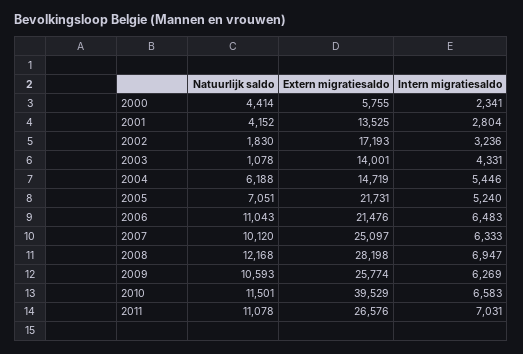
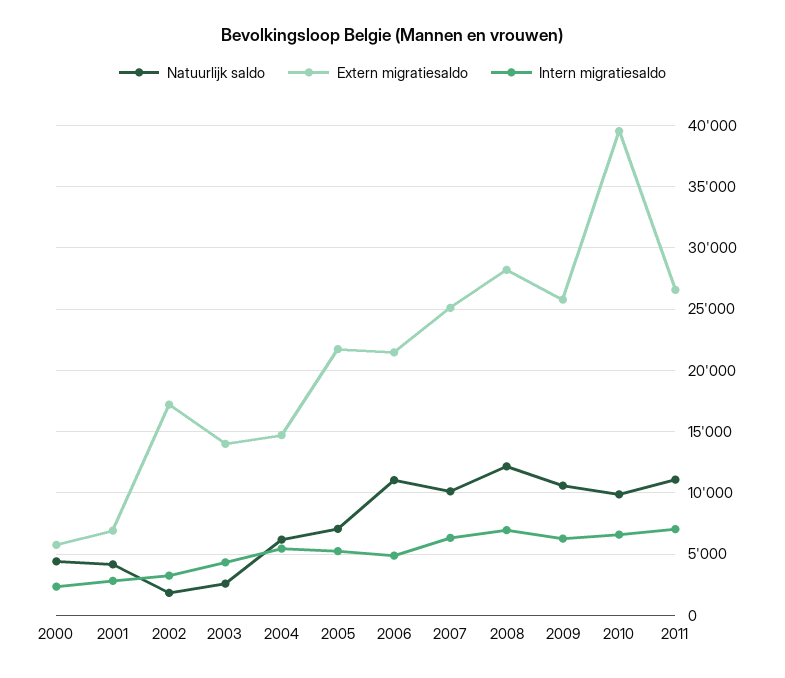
  {
    "Natuurlijk saldo": {
      "2000": 4414,
      "2001": 4152,
      "2002": 1830,
-     "2003": 1078,
+     "2003": 2500,
      "2004": 6188,
      "2005": 7051,
      "2006": 11043,
      "2007": 10120,
      "2008": 12168,
      "2009": 10593,
-     "2010": 11501,
+     "2010": 10000,
      "2011": 11078
    },
    "Extern migratiesaldo": {
      "2000": 5755,
-     "2001": 13525,
+     "2001": 7000,
      "2002": 17193,
      "2003": 14001,
      "2004": 14719,
      "2005": 21731,
      "2006": 21476,
      "2007": 25097,
      "2008": 28198,
      "2009": 25774,
      "2010": 39529,
      "2011": 26576
    },
    "Intern migratiesaldo": {
      "2000": 2341,
      "2001": 2804,
      "2002": 3236,
      "2003": 4331,
      "2004": 5446,
      "2005": 5240,
-     "2006": 6483,
+     "2006": 5000,
      "2007": 6333,
      "2008": 6947,
      "2009": 6269,
      "2010": 6583,
      "2011": 7031
    }
  }

